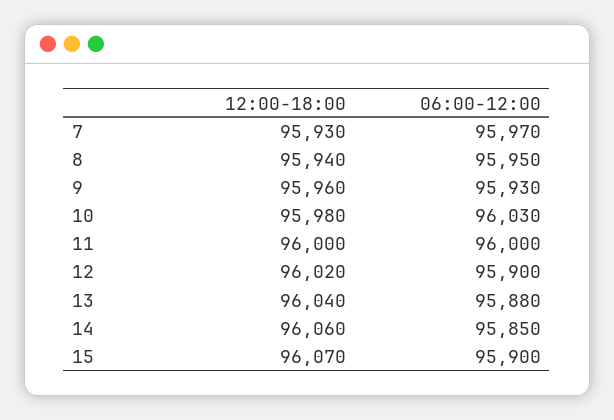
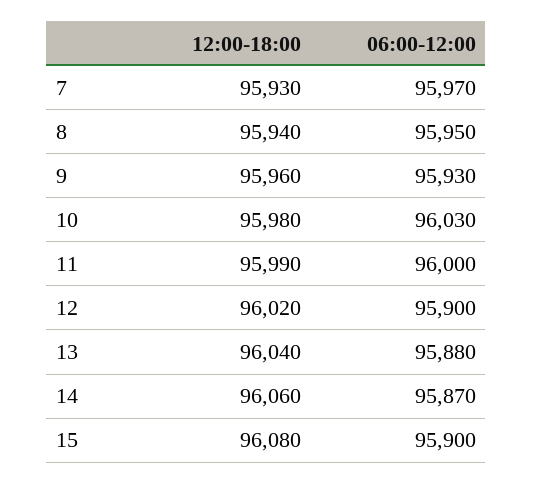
  {
    "12:00-18:00": {
      "7": 95930,
      "8": 95940,
      "9": 95960,
      "10": 95980,
-     "11": 96000,
+     "11": 95990,
      "12": 96020,
      "13": 96040,
      "14": 96060,
-     "15": 96070
+     "15": 96080
    },
    "06:00-12:00": {
      "7": 95970,
      "8": 95950,
      "9": 95930,
      "10": 96030,
      "11": 96000,
      "12": 95900,
      "13": 95880,
-     "14": 95850,
+     "14": 95870,
      "15": 95900
    }
  }

